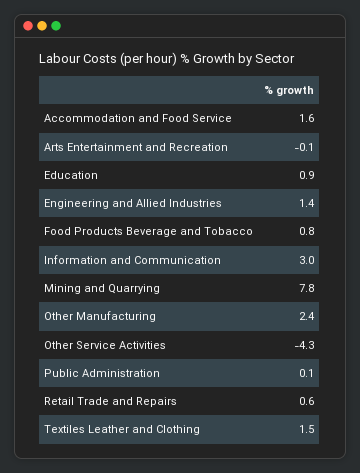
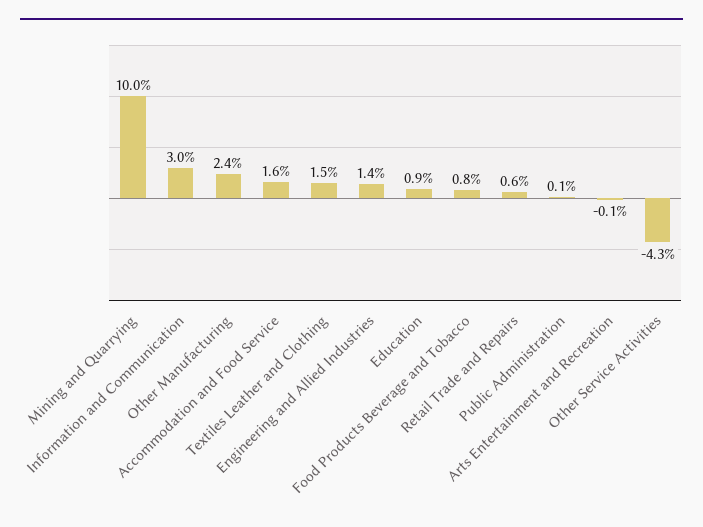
  {
    "Accommodation and Food Service": 1.6,
    "Arts Entertainment and Recreation": -0.1,
    "Education": 0.9,
    "Engineering and Allied Industries": 1.4,
    "Food Products Beverage and Tobacco": 0.8,
    "Information and Communication": 3,
-   "Mining and Quarrying": 7.8,
+   "Mining and Quarrying": 10,
    "Other Manufacturing": 2.4,
    "Other Service Activities": -4.3,
    "Public Administration": 0.1,
    "Retail Trade and Repairs": 0.6,
    "Textiles Leather and Clothing": 1.5
  }

